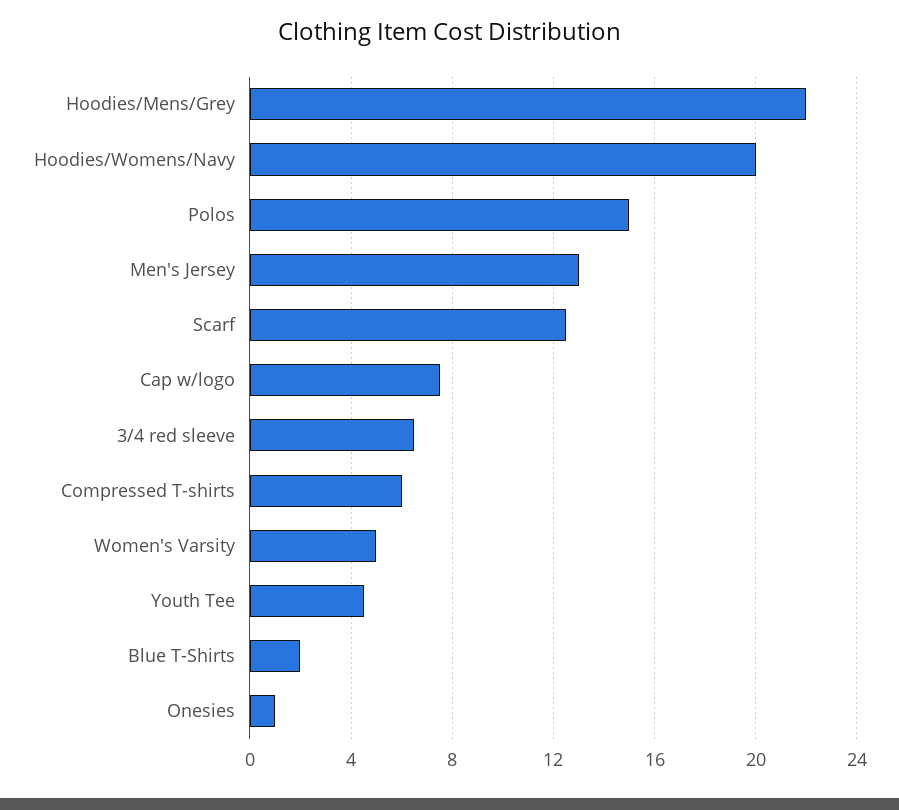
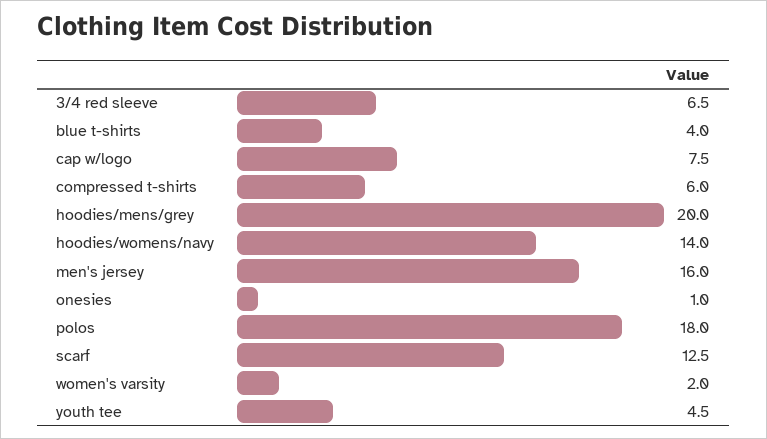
  {
-   "Hoodies/Mens/Grey": 22,
+   "Hoodies/Mens/Grey": 20,
-   "Hoodies/Womens/Navy": 20,
+   "Hoodies/Womens/Navy": 14,
-   "Polos": 15,
+   "Polos": 18,
-   "Men's Jersey": 13,
+   "Men's Jersey": 16,
    "Scarf": 12.5,
    "Cap w/logo": 7.5,
    "3/4 red sleeve": 6.5,
    "Compressed T-shirts": 6,
-   "Women's Varsity": 5,
+   "Women's Varsity": 2,
    "Youth Tee": 4.5,
-   "Blue T-Shirts": 2,
+   "Blue T-Shirts": 4,
    "Onesies": 1
  }

